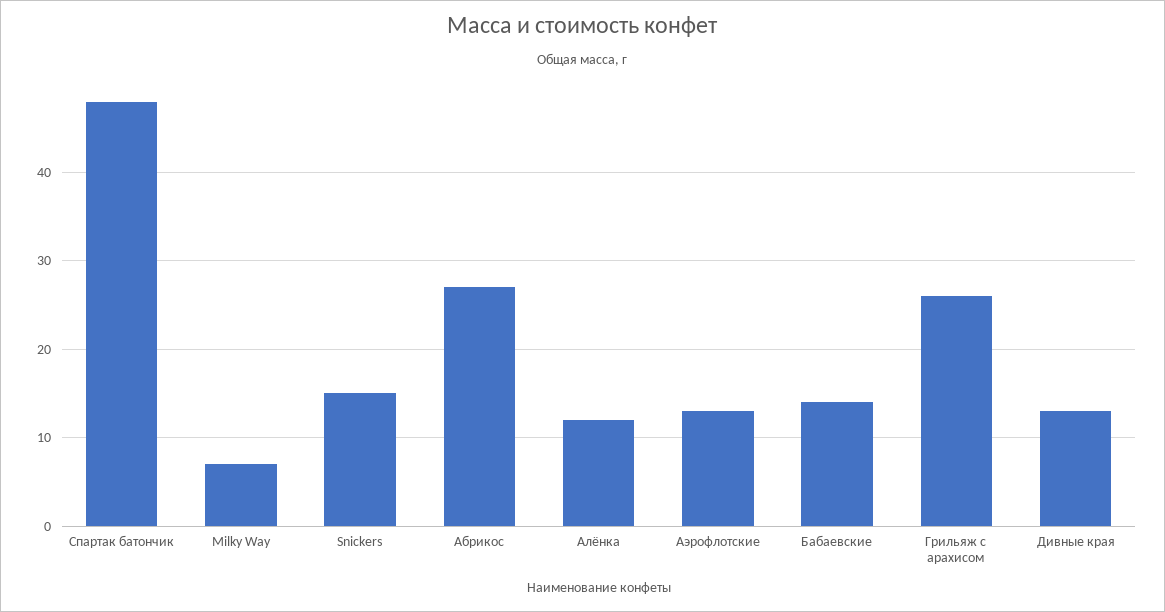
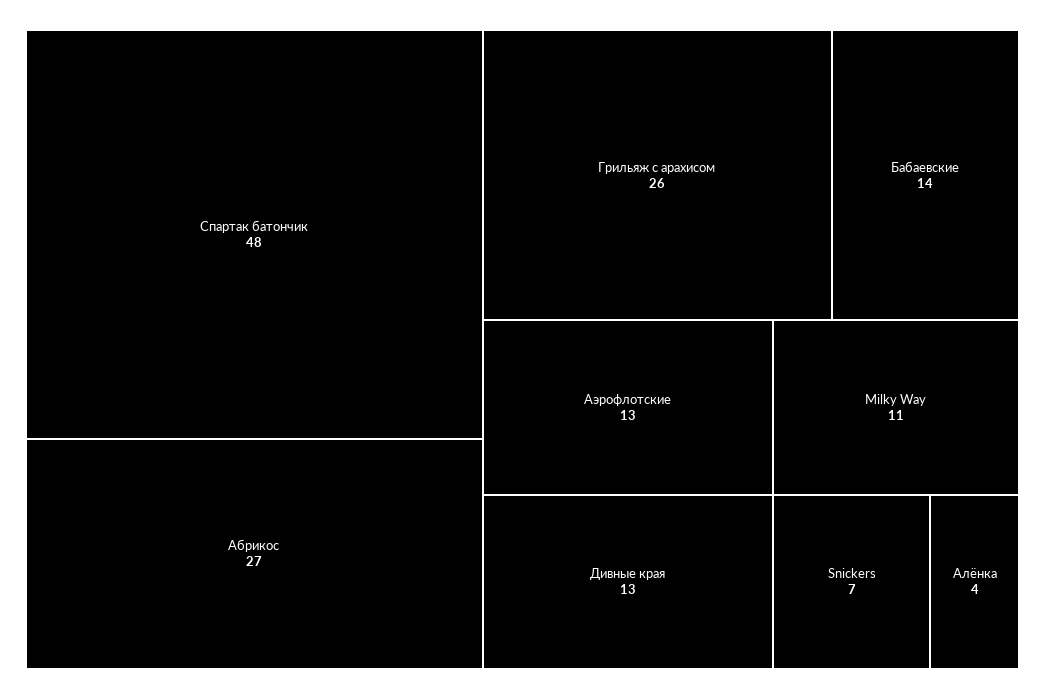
  {
    "Спартак батончик": 48,
-   "Milky Way": 7,
+   "Milky Way": 11,
-   "Snickers": 15,
+   "Snickers": 7,
    "Абрикос": 27,
-   "Алёнка": 12,
+   "Алёнка": 4,
    "Аэрофлотские": 13,
    "Бабаевские": 14,
    "Грильяж с арахисом": 26,
    "Дивные края": 13
  }

